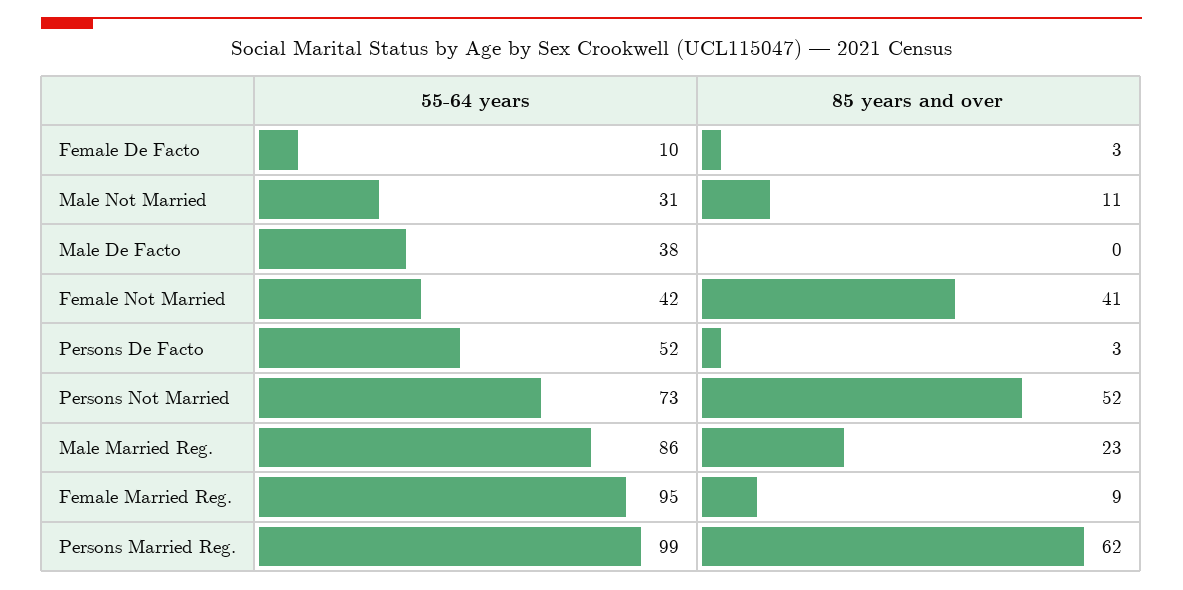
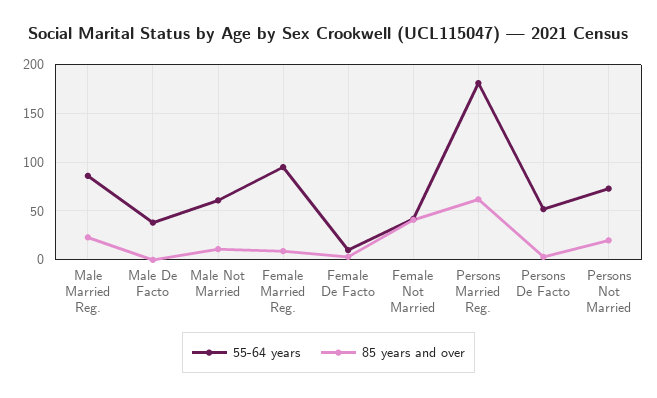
  {
    "55-64 years": {
      "Female De Facto": 10,
-     "Male Not Married": 31,
+     "Male Not Married": 60,
      "Male De Facto": 38,
      "Female Not Married": 42,
      "Persons De Facto": 52,
      "Persons Not Married": 73,
      "Male Married Reg.": 86,
      "Female Married Reg.": 95,
-     "Persons Married Reg.": 99
+     "Persons Married Reg.": 180
    },
    "85 years and over": {
      "Female De Facto": 3,
      "Male Not Married": 11,
      "Male De Facto": 0,
      "Female Not Married": 41,
      "Persons De Facto": 3,
-     "Persons Not Married": 52,
+     "Persons Not Married": 20,
      "Male Married Reg.": 23,
      "Female Married Reg.": 9,
      "Persons Married Reg.": 62
    }
  }

